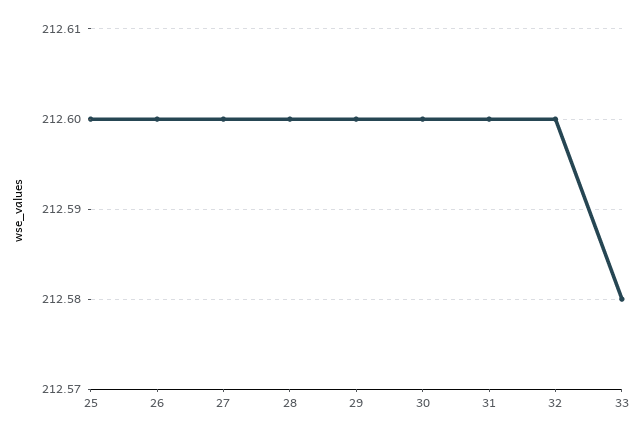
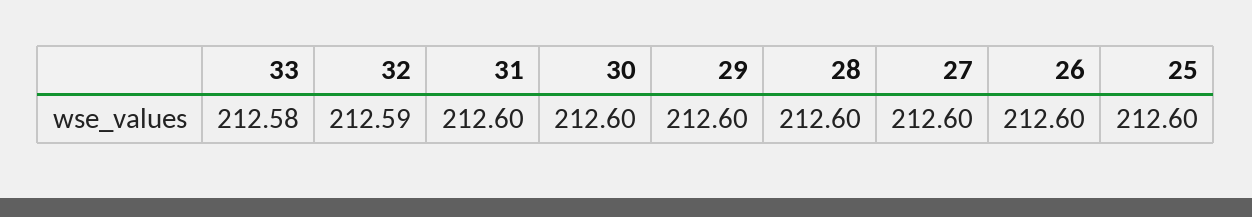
  {
    "25": 212.6,
    "26": 212.6,
    "27": 212.6,
    "28": 212.6,
    "29": 212.6,
    "30": 212.6,
    "31": 212.6,
-   "32": 212.6,
+   "32": 212.59,
    "33": 212.58
  }

